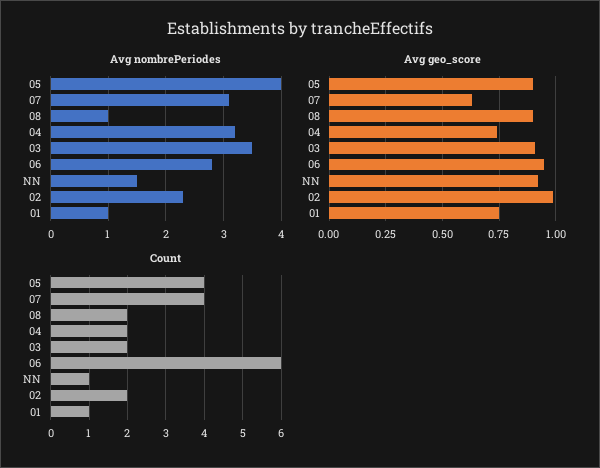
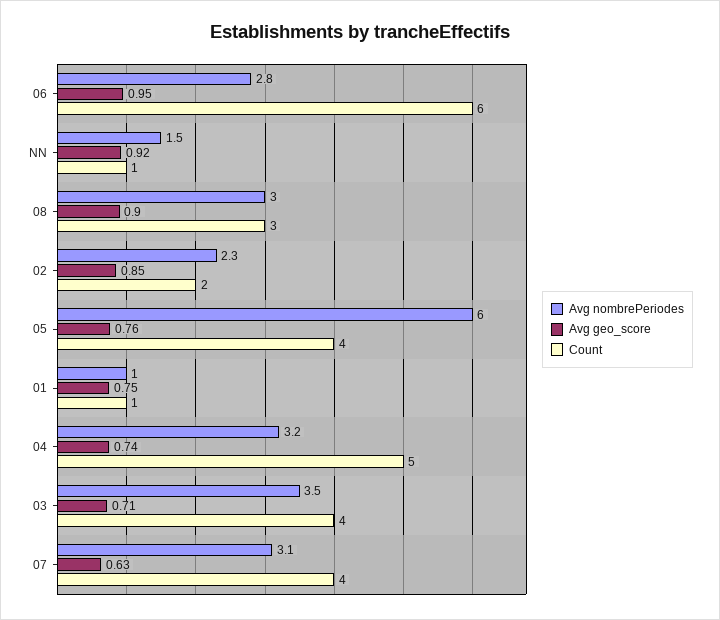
  {
    "Avg nombrePeriodes": {
-     "05": 4,
+     "05": 6,
      "07": 3.1,
-     "08": 1,
+     "08": 3,
      "04": 3.2,
      "03": 3.5,
      "06": 2.8,
      "NN": 1.5,
      "02": 2.3,
      "01": 1
    },
    "Avg geo_score": {
-     "05": 0.9,
+     "05": 0.76,
      "07": 0.63,
      "08": 0.9,
      "04": 0.74,
-     "03": 0.9,
+     "03": 0.71,
      "06": 0.95,
      "NN": 0.92,
-     "02": 1,
+     "02": 0.85,
      "01": 0.75
    },
    "Count": {
      "05": 4,
      "07": 4,
-     "08": 2,
+     "08": 3,
-     "04": 2,
+     "04": 5,
-     "03": 2,
+     "03": 4,
      "06": 6,
      "NN": 1,
      "02": 2,
      "01": 1
    }
  }

